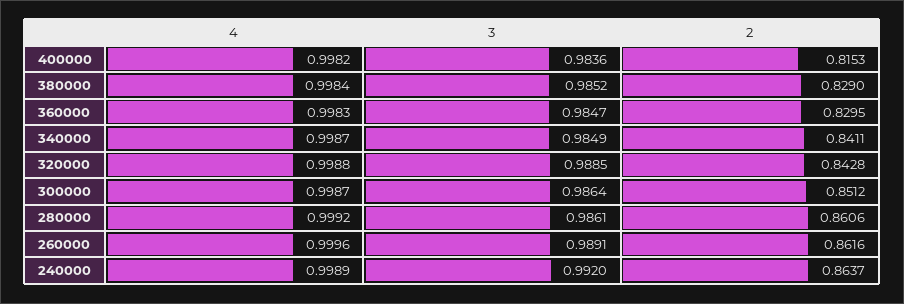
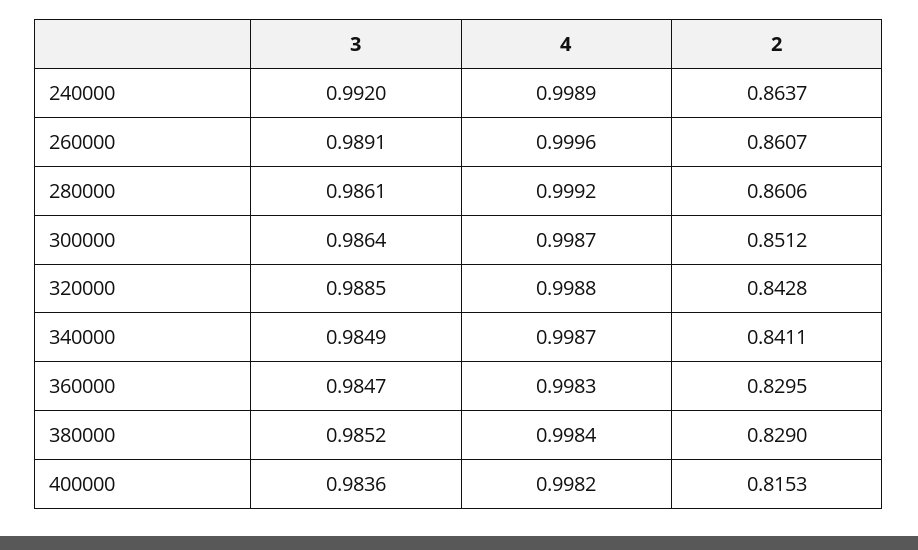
  {
    "4": {
      "400000": 0.9982,
      "380000": 0.9984,
      "360000": 0.9983,
      "340000": 0.9987,
      "320000": 0.9988,
      "300000": 0.9987,
      "280000": 0.9992,
      "260000": 0.9996,
      "240000": 0.9989
    },
    "3": {
      "400000": 0.9836,
      "380000": 0.9852,
      "360000": 0.9847,
      "340000": 0.9849,
      "320000": 0.9885,
      "300000": 0.9864,
      "280000": 0.9861,
      "260000": 0.9891,
      "240000": 0.992
    },
    "2": {
      "400000": 0.8153,
      "380000": 0.829,
      "360000": 0.8295,
      "340000": 0.8411,
      "320000": 0.8428,
      "300000": 0.8512,
      "280000": 0.8606,
-     "260000": 0.8616,
+     "260000": 0.8607,
      "240000": 0.8637
    }
  }

